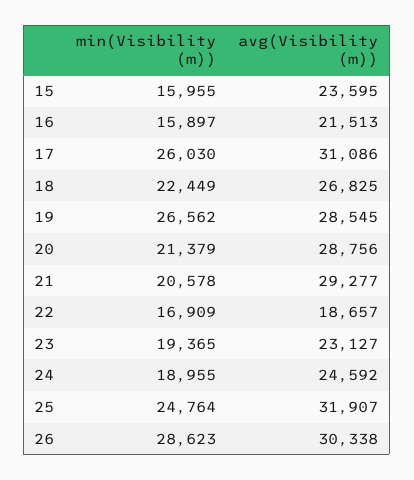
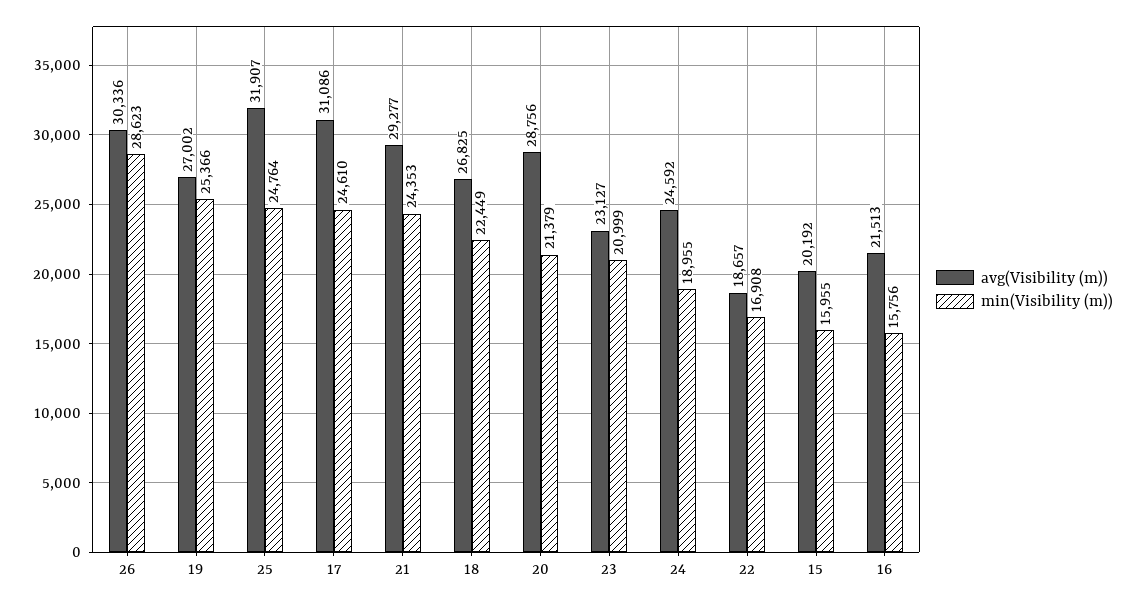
  {
    "min(Visibility (m))": {
      "15": 15955,
-     "16": 15897,
+     "16": 15756,
-     "17": 26030,
+     "17": 24610,
      "18": 22449,
-     "19": 26562,
+     "19": 25366,
      "20": 21379,
-     "21": 20578,
+     "21": 24353,
-     "22": 16909,
+     "22": 16908,
-     "23": 19365,
+     "23": 20999,
      "24": 18955,
      "25": 24764,
      "26": 28623
    },
    "avg(Visibility (m))": {
-     "15": 23595,
+     "15": 20192,
      "16": 21513,
      "17": 31086,
      "18": 26825,
-     "19": 28545,
+     "19": 27002,
      "20": 28756,
      "21": 29277,
      "22": 18657,
      "23": 23127,
      "24": 24592,
      "25": 31907,
-     "26": 30338
+     "26": 30336
    }
  }

